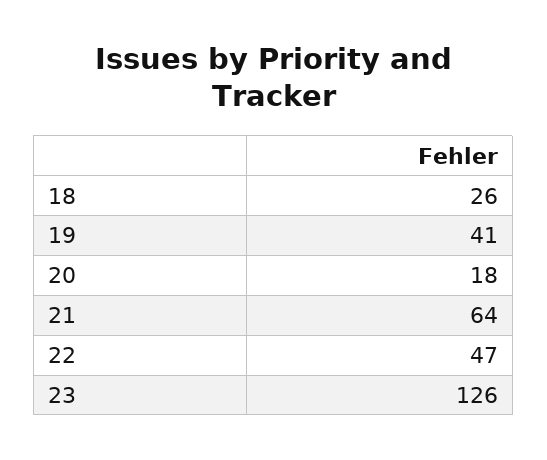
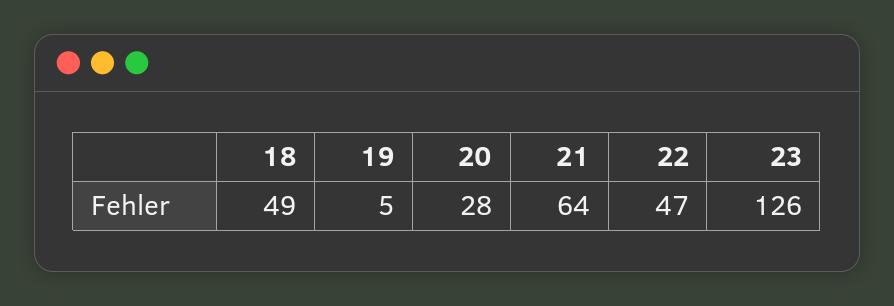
  {
-   "18": 26,
+   "18": 49,
-   "19": 41,
+   "19": 5,
-   "20": 18,
+   "20": 28,
    "21": 64,
    "22": 47,
    "23": 126
  }

